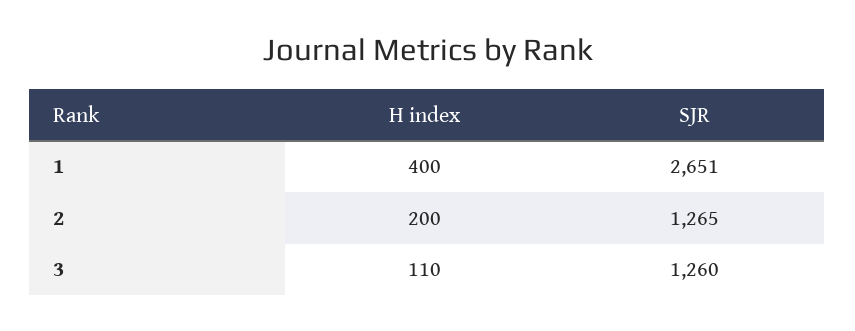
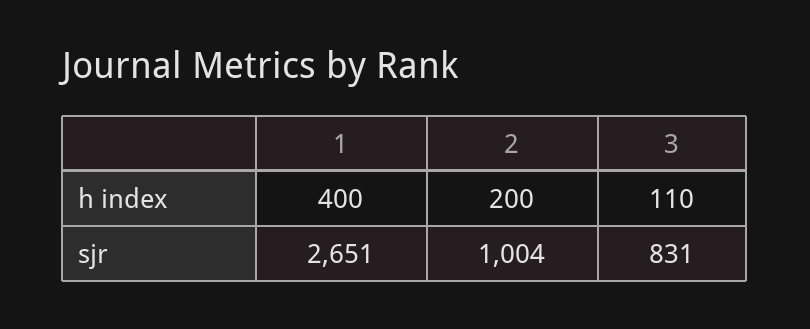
  {
    "H index": {
      "1": 400,
      "2": 200,
      "3": 110
    },
    "SJR": {
      "1": 2651,
-     "2": 1265,
+     "2": 1004,
-     "3": 1260
+     "3": 831
    }
  }

